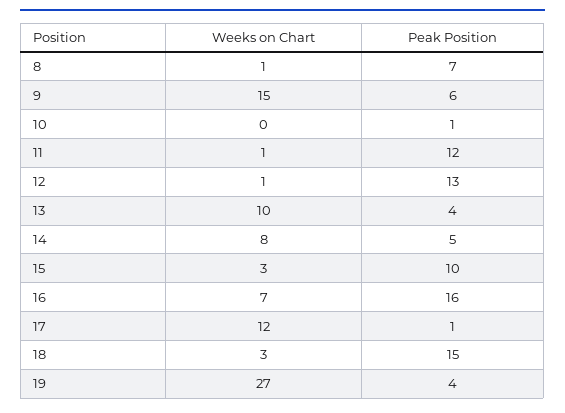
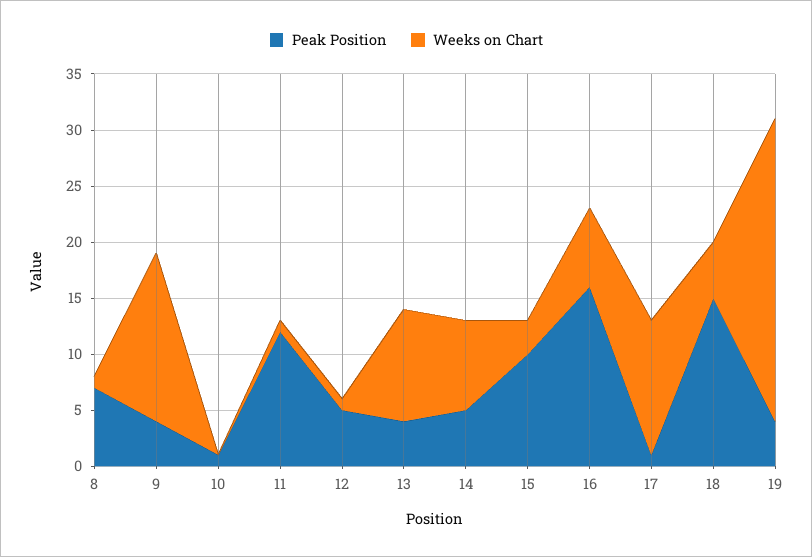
  {
    "Weeks on Chart": {
      "8": 1,
      "9": 15,
      "10": 0,
      "11": 1,
      "12": 1,
      "13": 10,
      "14": 8,
      "15": 3,
      "16": 7,
      "17": 12,
-     "18": 3,
+     "18": 5,
      "19": 27
    },
    "Peak Position": {
      "8": 7,
-     "9": 6,
+     "9": 4,
      "10": 1,
      "11": 12,
-     "12": 13,
+     "12": 5,
      "13": 4,
      "14": 5,
      "15": 10,
      "16": 16,
      "17": 1,
      "18": 15,
      "19": 4
    }
  }

